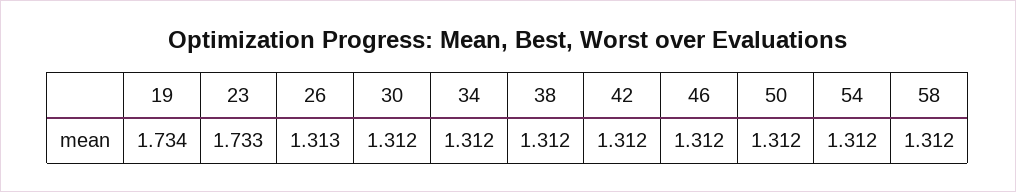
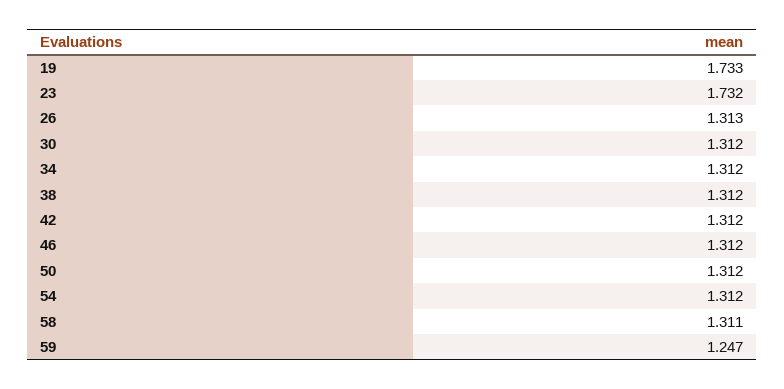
  {
-   "19": 1.734,
+   "19": 1.733,
-   "23": 1.733,
+   "23": 1.732,
    "26": 1.313,
    "30": 1.312,
    "34": 1.312,
    "38": 1.312,
    "42": 1.312,
    "46": 1.312,
    "50": 1.312,
    "54": 1.312,
-   "58": 1.312
+   "58": 1.311,
+   "59": 1.247
  }

